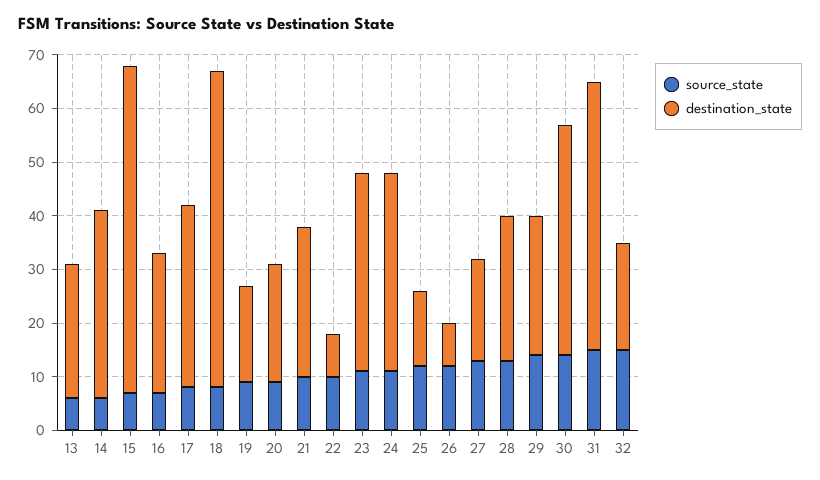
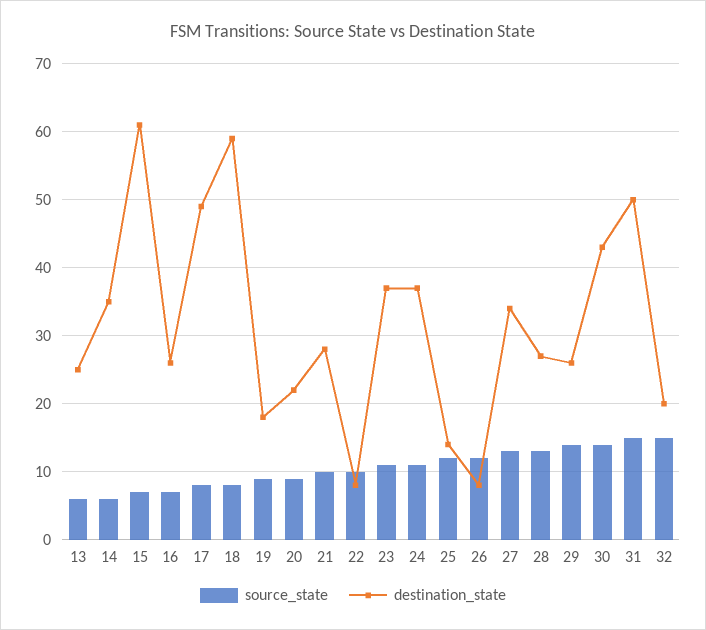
  {
    "source_state": {
      "13": 6,
      "14": 6,
      "15": 7,
      "16": 7,
      "17": 8,
      "18": 8,
      "19": 9,
      "20": 9,
      "21": 10,
      "22": 10,
      "23": 11,
      "24": 11,
      "25": 12,
      "26": 12,
      "27": 13,
      "28": 13,
      "29": 14,
      "30": 14,
      "31": 15,
      "32": 15
    },
    "destination_state": {
      "13": 25,
      "14": 35,
      "15": 61,
      "16": 26,
-     "17": 35,
+     "17": 49,
      "18": 59,
      "19": 18,
      "20": 22,
      "21": 28,
      "22": 8,
      "23": 37,
      "24": 37,
      "25": 14,
      "26": 8,
-     "27": 20,
+     "27": 34,
      "28": 27,
      "29": 26,
      "30": 43,
      "31": 50,
      "32": 20
    }
  }

